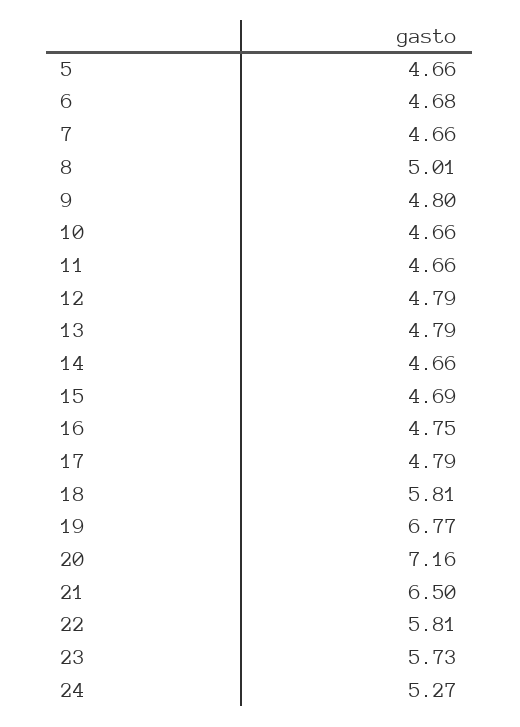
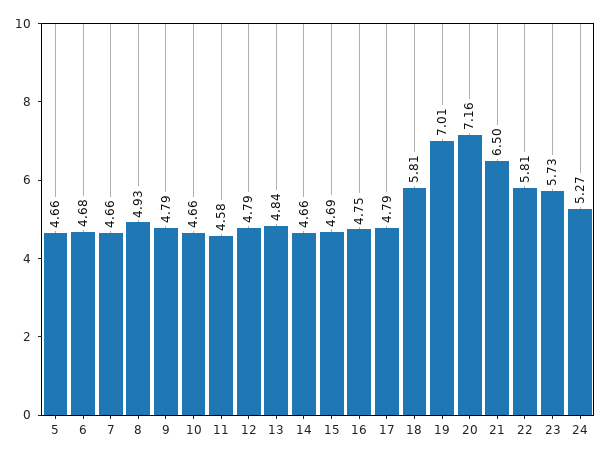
  {
    "5": 4.66,
    "6": 4.68,
    "7": 4.66,
-   "8": 5.01,
+   "8": 4.93,
-   "9": 4.8,
+   "9": 4.79,
    "10": 4.66,
-   "11": 4.66,
+   "11": 4.58,
    "12": 4.79,
-   "13": 4.79,
+   "13": 4.84,
    "14": 4.66,
    "15": 4.69,
    "16": 4.75,
    "17": 4.79,
    "18": 5.81,
-   "19": 6.77,
+   "19": 7.01,
    "20": 7.16,
    "21": 6.5,
    "22": 5.81,
    "23": 5.73,
    "24": 5.27
  }

